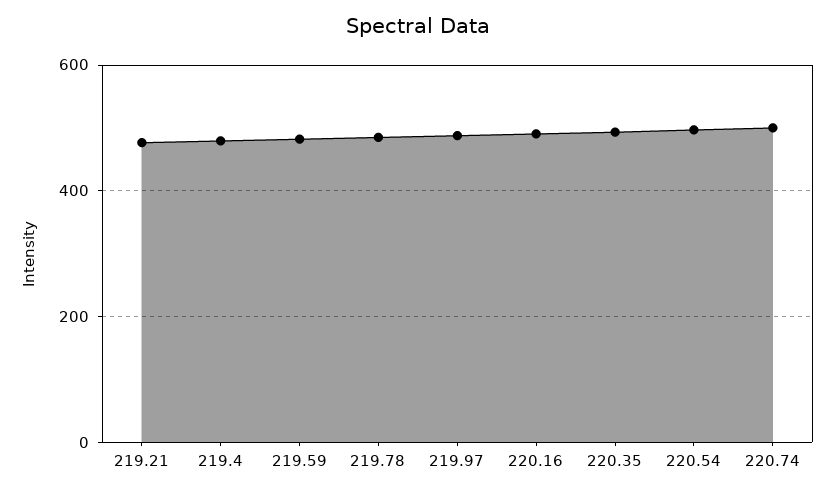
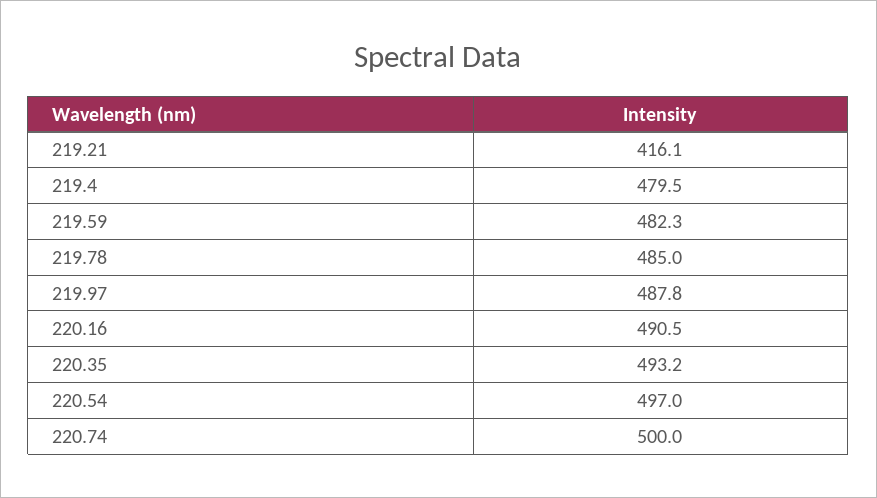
  {
-   "219.21": 480,
+   "219.21": 416.1,
    "219.4": 479.5,
    "219.59": 482.3,
    "219.78": 485,
    "219.97": 487.8,
    "220.16": 490.5,
    "220.35": 493.2,
    "220.54": 497,
    "220.74": 500
  }

